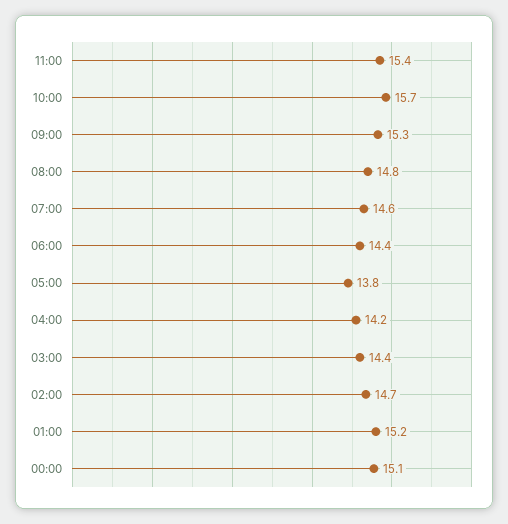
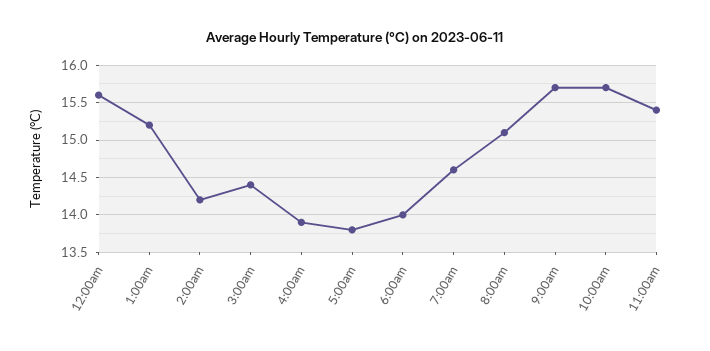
  {
    "11:00": 15.4,
    "10:00": 15.7,
-   "09:00": 15.3,
+   "09:00": 15.7,
-   "08:00": 14.8,
+   "08:00": 15.1,
    "07:00": 14.6,
-   "06:00": 14.4,
+   "06:00": 14,
    "05:00": 13.8,
-   "04:00": 14.2,
+   "04:00": 13.9,
    "03:00": 14.4,
-   "02:00": 14.7,
+   "02:00": 14.2,
    "01:00": 15.2,
-   "00:00": 15.1
+   "00:00": 15.6
  }

